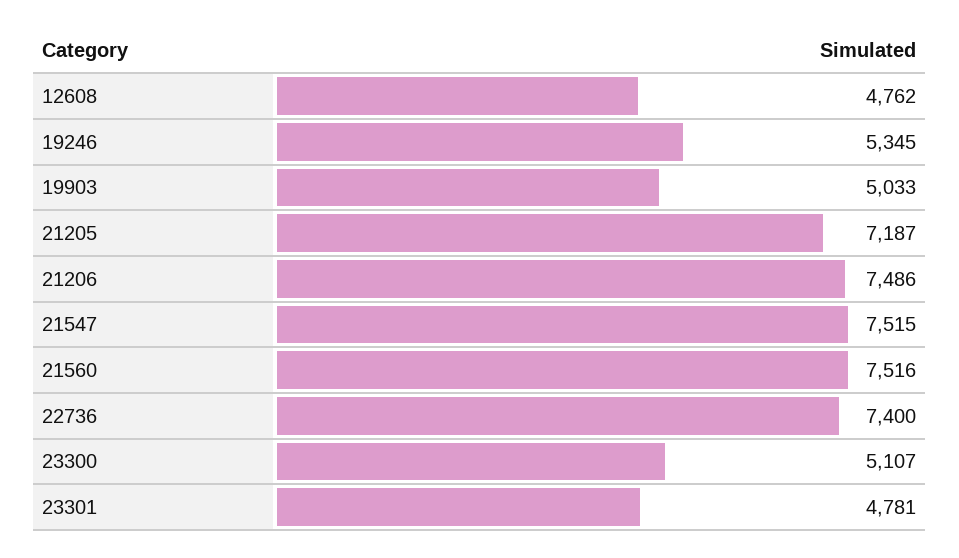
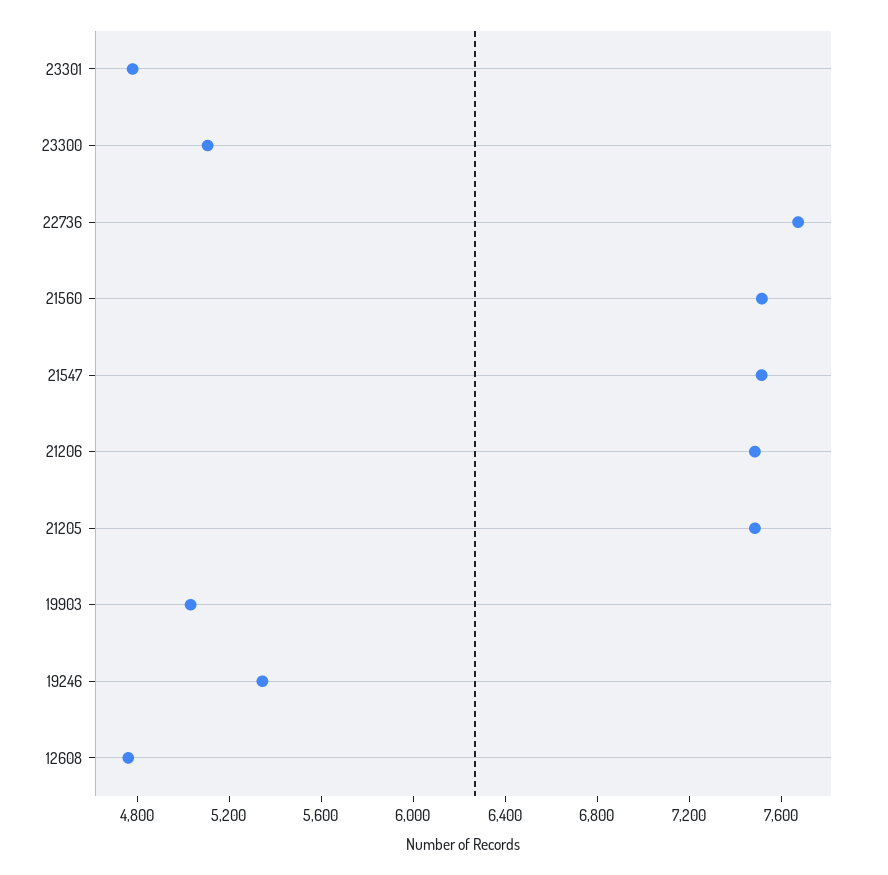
  {
    "12608": 4762,
    "19246": 5345,
    "19903": 5033,
-   "21205": 7187,
+   "21205": 7500,
    "21206": 7486,
    "21547": 7515,
    "21560": 7516,
-   "22736": 7400,
+   "22736": 7700,
    "23300": 5107,
    "23301": 4781
  }

